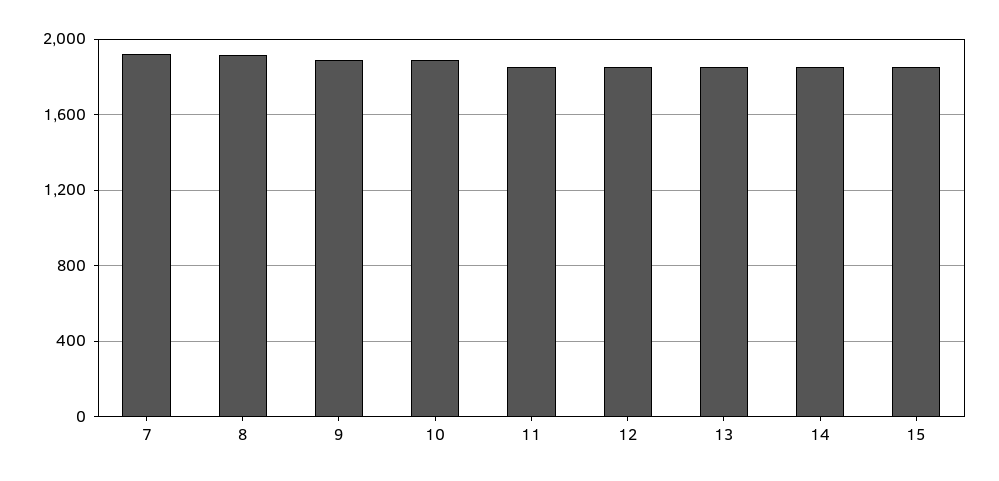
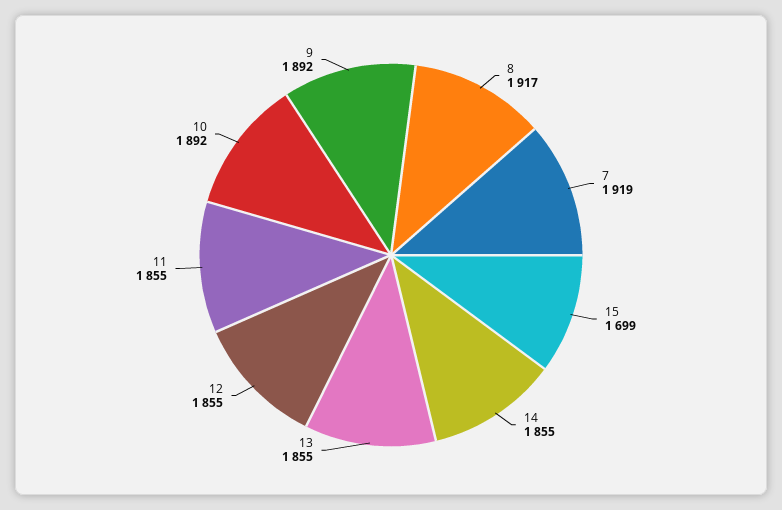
  {
    "7": 1919,
    "8": 1917,
    "9": 1892,
    "10": 1892,
    "11": 1855,
    "12": 1855,
    "13": 1855,
    "14": 1855,
-   "15": 1850
+   "15": 1699
  }

